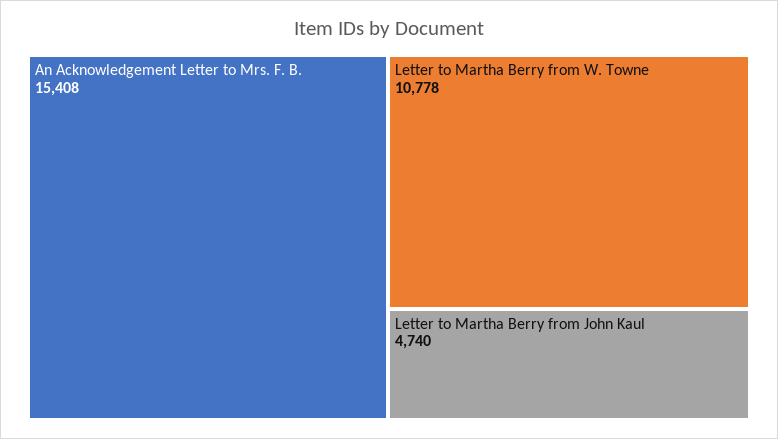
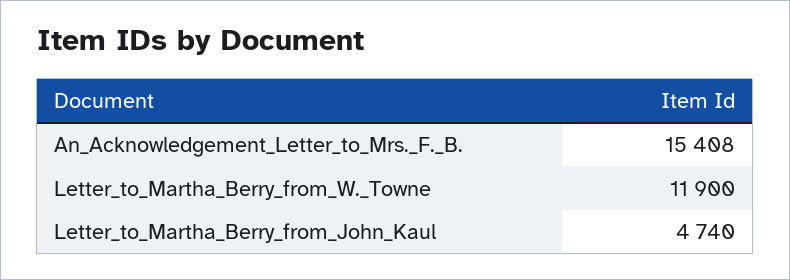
  {
    "An Acknowledgement Letter to Mrs. F. B.": 15408,
-   "Letter to Martha Berry from W. Towne": 10778,
+   "Letter to Martha Berry from W. Towne": 11900,
    "Letter to Martha Berry from John Kaul": 4740
  }

